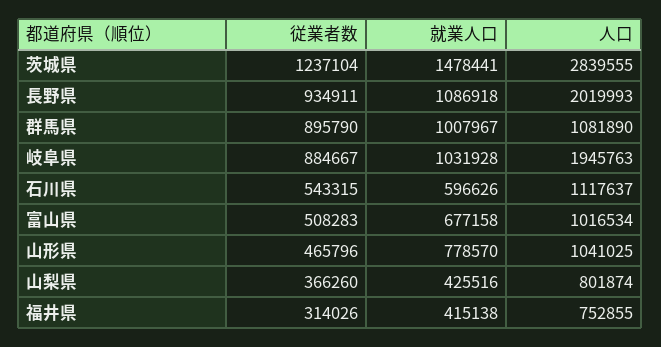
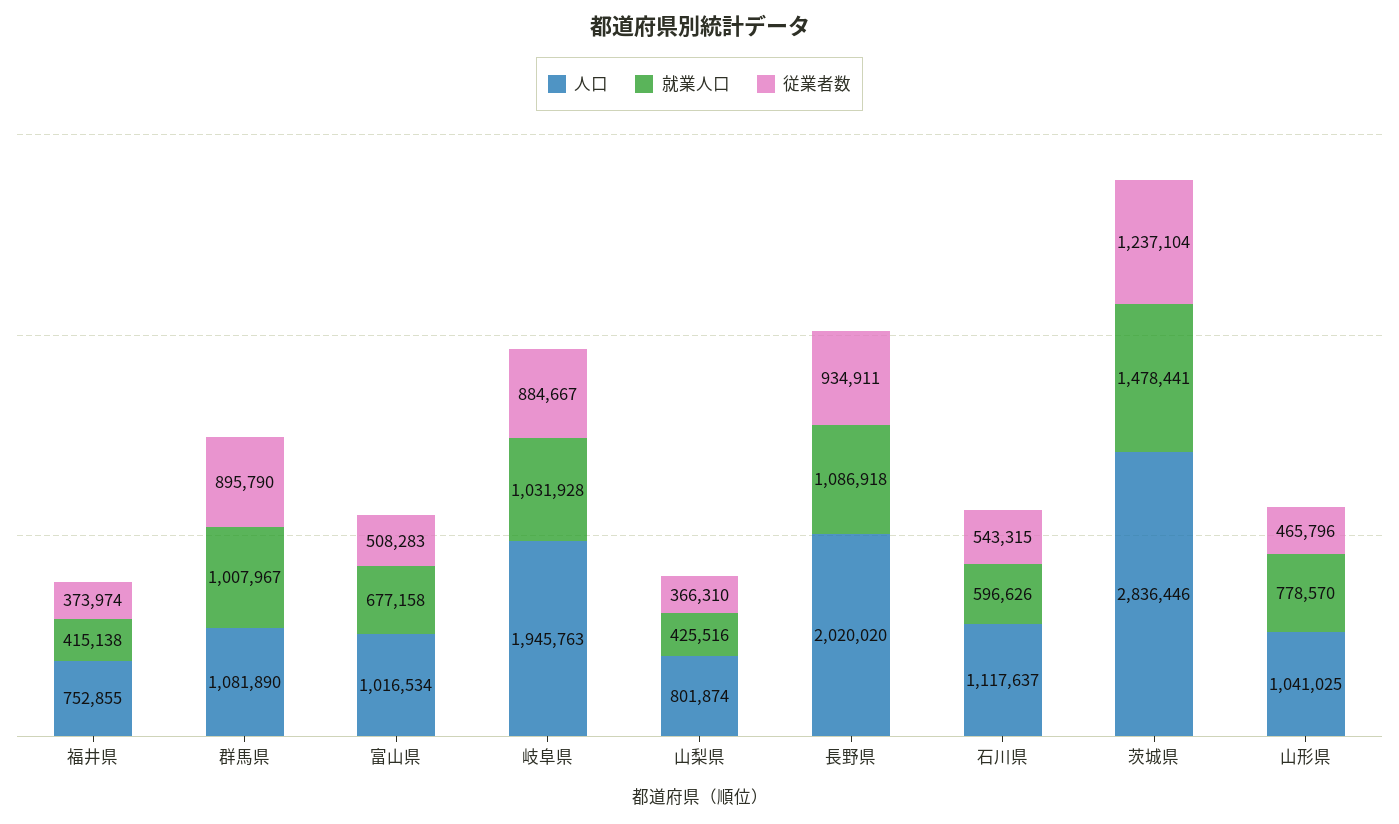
  {
    "従業者数": {
      "茨城県": 1237104,
      "長野県": 934911,
      "群馬県": 895790,
      "岐阜県": 884667,
      "石川県": 543315,
      "富山県": 508283,
      "山形県": 465796,
-     "山梨県": 366260,
+     "山梨県": 366310,
-     "福井県": 314026
+     "福井県": 373974
    },
    "就業人口": {
      "茨城県": 1478441,
      "長野県": 1086918,
      "群馬県": 1007967,
      "岐阜県": 1031928,
      "石川県": 596626,
      "富山県": 677158,
      "山形県": 778570,
      "山梨県": 425516,
      "福井県": 415138
    },
    "人口": {
-     "茨城県": 2839555,
+     "茨城県": 2836446,
-     "長野県": 2019993,
+     "長野県": 2020020,
      "群馬県": 1081890,
      "岐阜県": 1945763,
      "石川県": 1117637,
      "富山県": 1016534,
      "山形県": 1041025,
      "山梨県": 801874,
      "福井県": 752855
    }
  }

